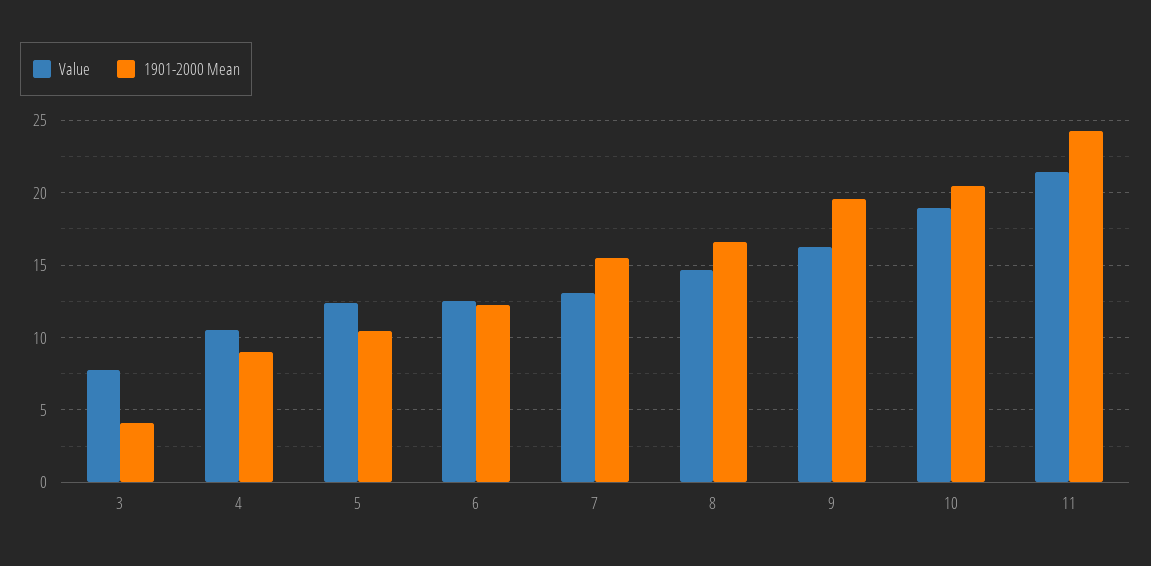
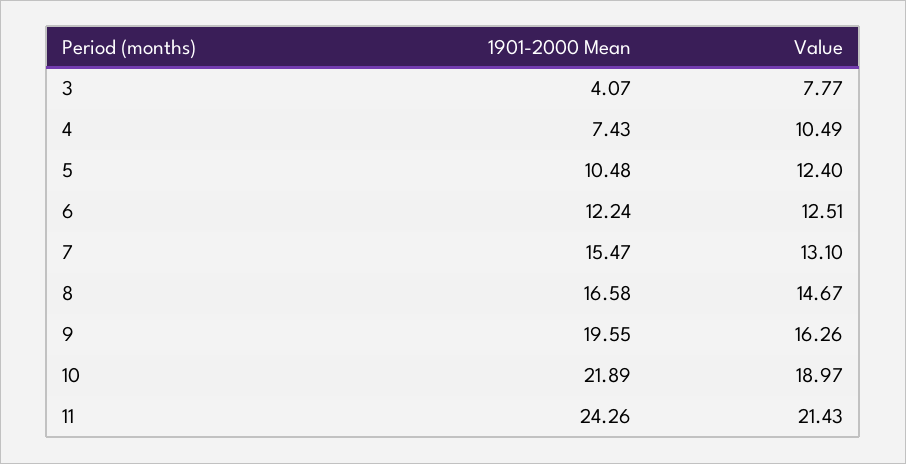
  {
    "Value": {
      "3": 7.77,
      "4": 10.49,
      "5": 12.4,
      "6": 12.51,
      "7": 13.1,
      "8": 14.67,
      "9": 16.26,
      "10": 18.97,
      "11": 21.43
    },
    "1901-2000 Mean": {
      "3": 4.07,
-     "4": 9,
+     "4": 7.43,
      "5": 10.48,
      "6": 12.24,
      "7": 15.47,
      "8": 16.58,
      "9": 19.55,
-     "10": 20.5,
+     "10": 21.89,
      "11": 24.26
    }
  }

